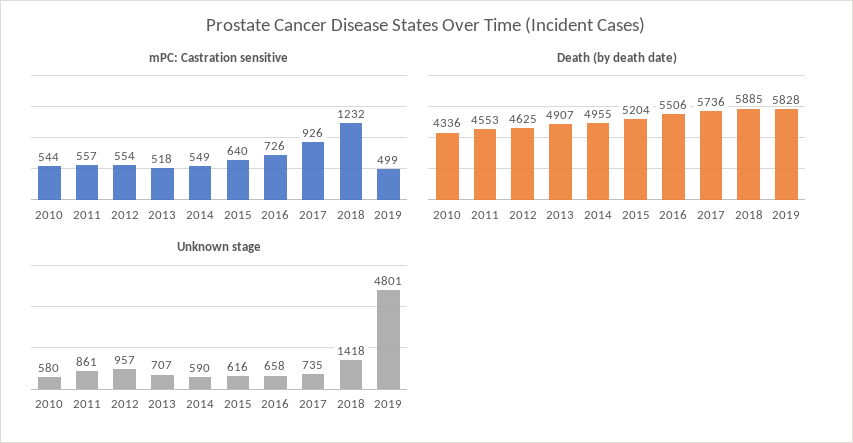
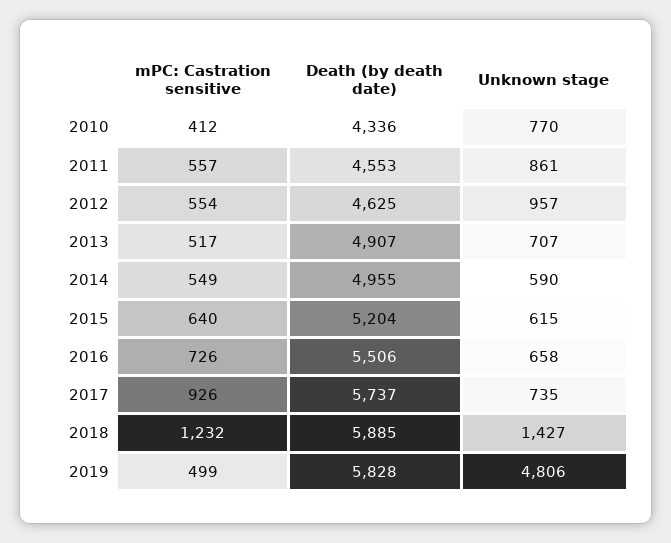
  {
    "mPC: Castration sensitive": {
-     "2010": 544,
+     "2010": 412,
      "2011": 557,
      "2012": 554,
-     "2013": 518,
+     "2013": 517,
      "2014": 549,
      "2015": 640,
      "2016": 726,
      "2017": 926,
      "2018": 1232,
      "2019": 499
    },
    "Death (by death date)": {
      "2010": 4336,
      "2011": 4553,
      "2012": 4625,
      "2013": 4907,
      "2014": 4955,
      "2015": 5204,
      "2016": 5506,
-     "2017": 5736,
+     "2017": 5737,
      "2018": 5885,
      "2019": 5828
    },
    "Unknown stage": {
-     "2010": 580,
+     "2010": 770,
      "2011": 861,
      "2012": 957,
      "2013": 707,
      "2014": 590,
-     "2015": 616,
+     "2015": 615,
      "2016": 658,
      "2017": 735,
-     "2018": 1418,
+     "2018": 1427,
-     "2019": 4801
+     "2019": 4806
    }
  }

